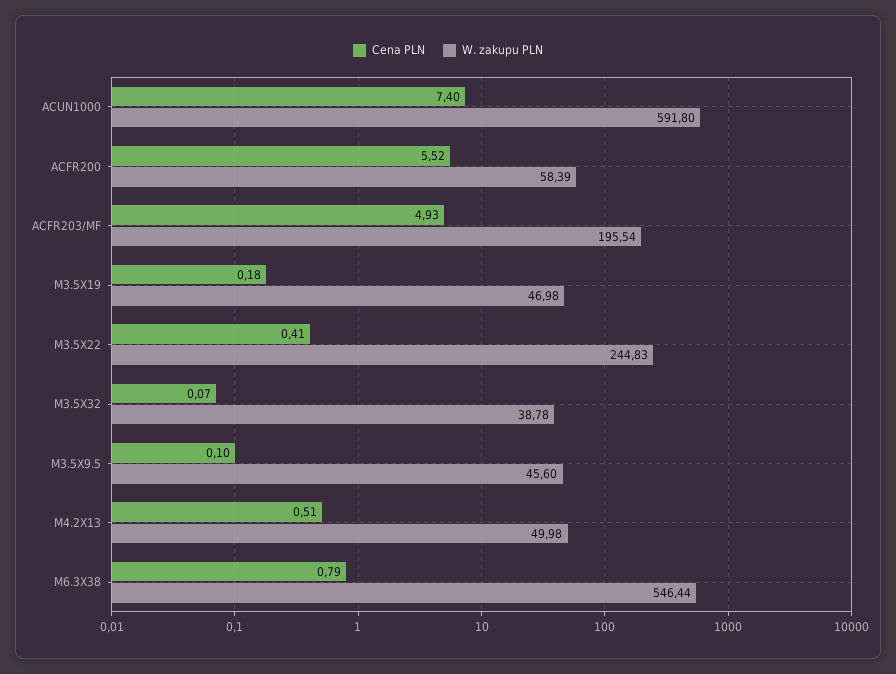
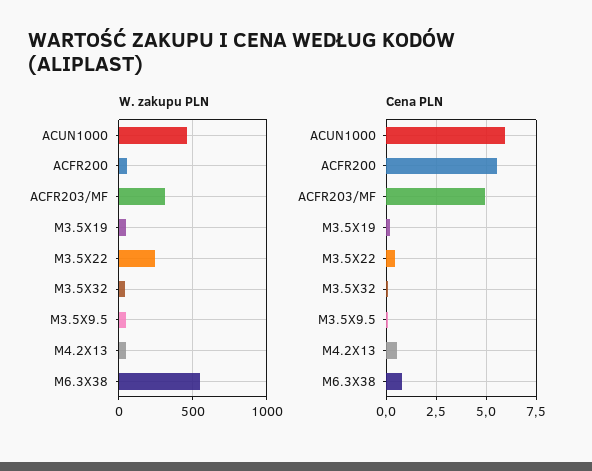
  {
    "Cena PLN": {
-     "ACUN1000": 7.4,
+     "ACUN1000": 6,
      "ACFR200": 5.52,
      "ACFR203/MF": 4.93,
      "M3.5X19": 0.18,
      "M3.5X22": 0.41,
      "M3.5X32": 0.07,
      "M3.5X9.5": 0.1,
      "M4.2X13": 0.51,
      "M6.3X38": 0.79
    },
    "W. zakupu PLN": {
-     "ACUN1000": 591.8,
+     "ACUN1000": 450,
      "ACFR200": 58.39,
-     "ACFR203/MF": 195.54,
+     "ACFR203/MF": 300,
      "M3.5X19": 46.98,
      "M3.5X22": 244.83,
      "M3.5X32": 38.78,
      "M3.5X9.5": 45.6,
      "M4.2X13": 49.98,
      "M6.3X38": 546.44
    }
  }

